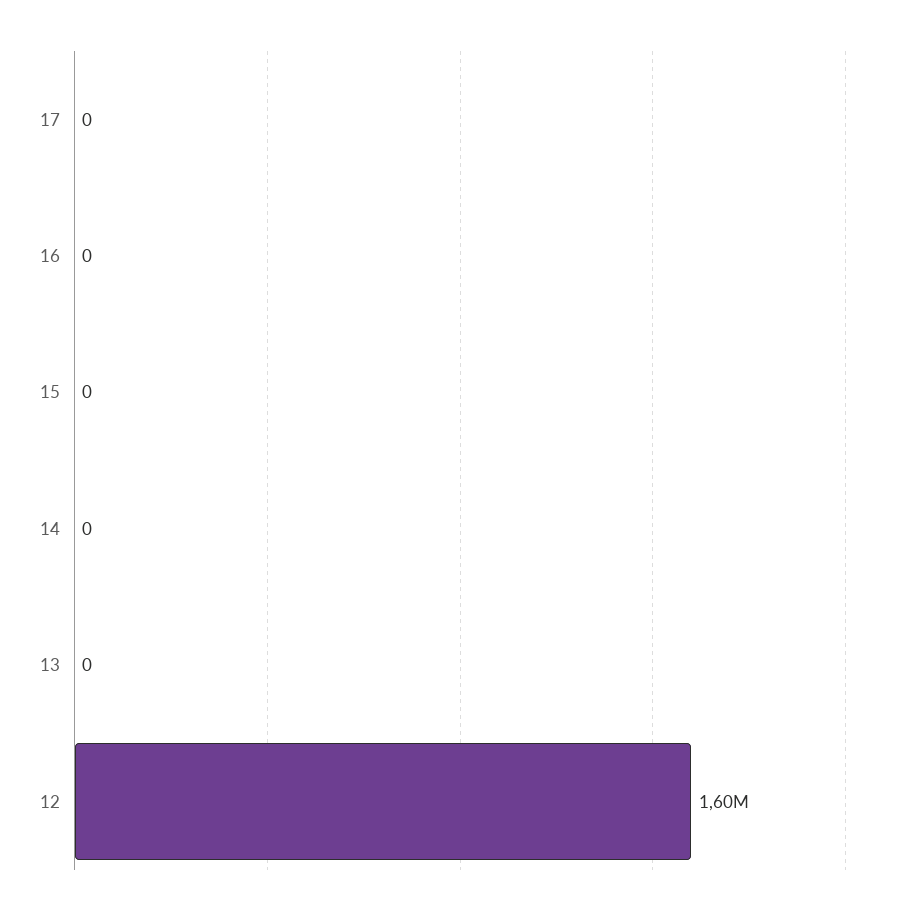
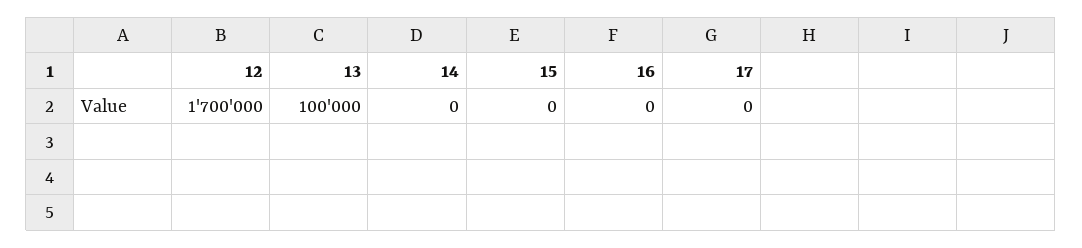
  {
    "17": 0,
    "16": 0,
    "15": 0,
    "14": 0,
-   "13": 0,
+   "13": 100000,
-   "12": 1600000
+   "12": 1700000
  }

